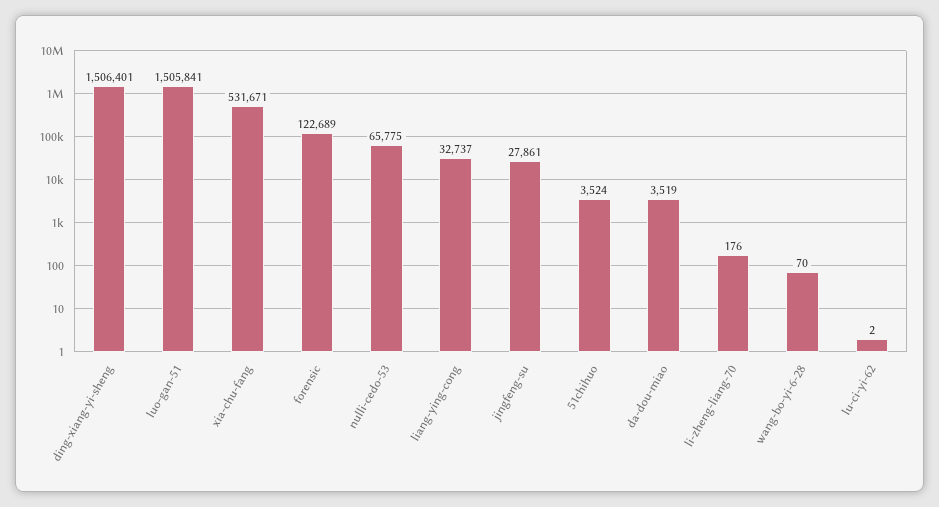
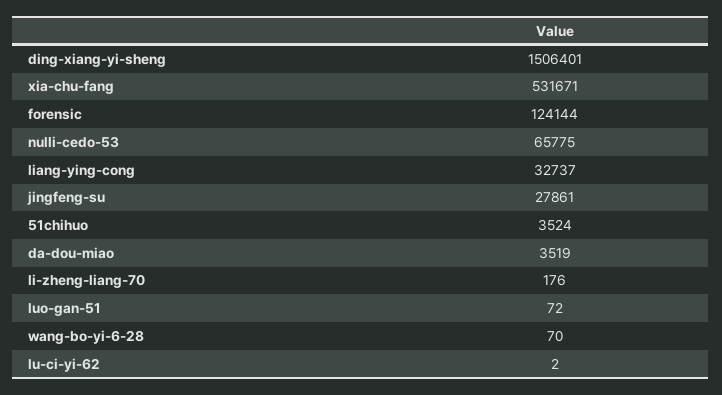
  {
    "ding-xiang-yi-sheng": 1506401,
-   "luo-gan-51": 1505841,
+   "luo-gan-51": 72,
    "xia-chu-fang": 531671,
-   "forensic": 122689,
+   "forensic": 124144,
    "nulli-cedo-53": 65775,
    "liang-ying-cong": 32737,
    "jingfeng-su": 27861,
    "51chihuo": 3524,
    "da-dou-miao": 3519,
    "li-zheng-liang-70": 176,
    "wang-bo-yi-6-28": 70,
    "lu-ci-yi-62": 2
  }

